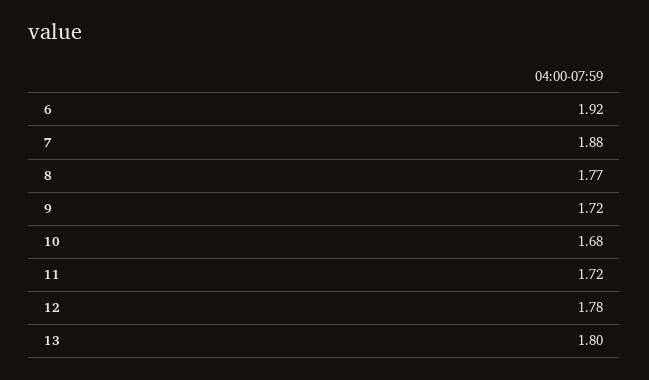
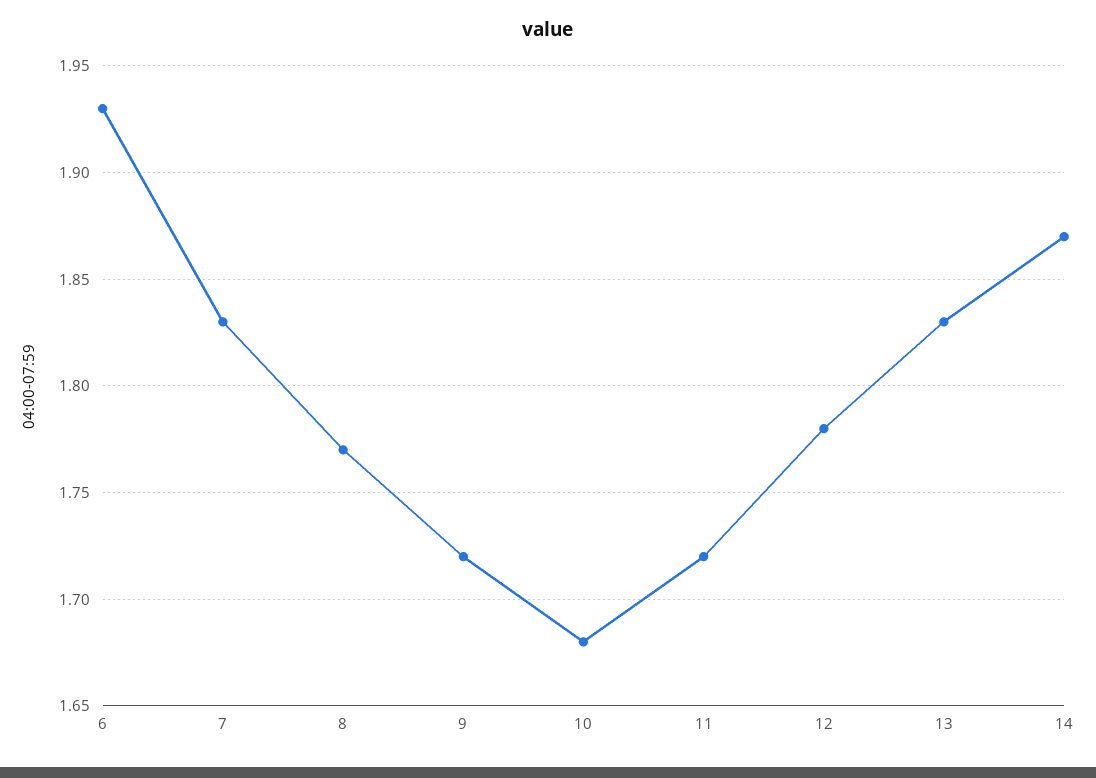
  {
-   "6": 1.92,
+   "6": 1.93,
-   "7": 1.88,
+   "7": 1.83,
    "8": 1.77,
    "9": 1.72,
    "10": 1.68,
    "11": 1.72,
    "12": 1.78,
-   "13": 1.8
+   "13": 1.83,
+   "14": 1.87
  }

